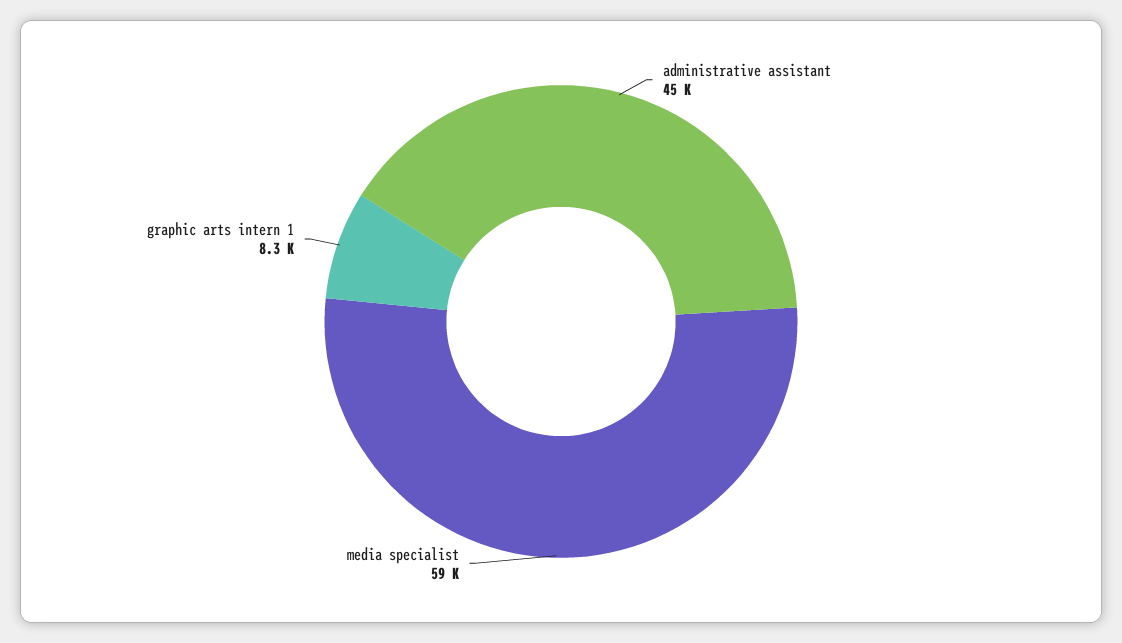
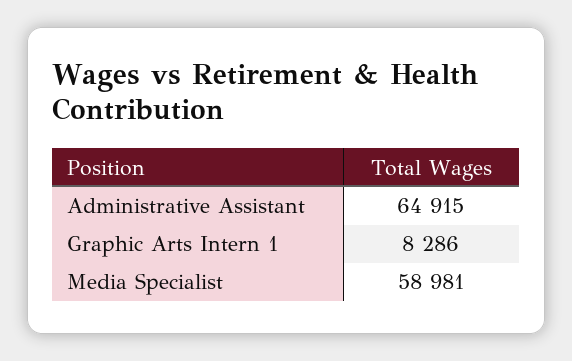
  {
-   "administrative assistant": 45000,
+   "administrative assistant": 64915,
    "media specialist": 58981,
    "graphic arts intern 1": 8286
  }

